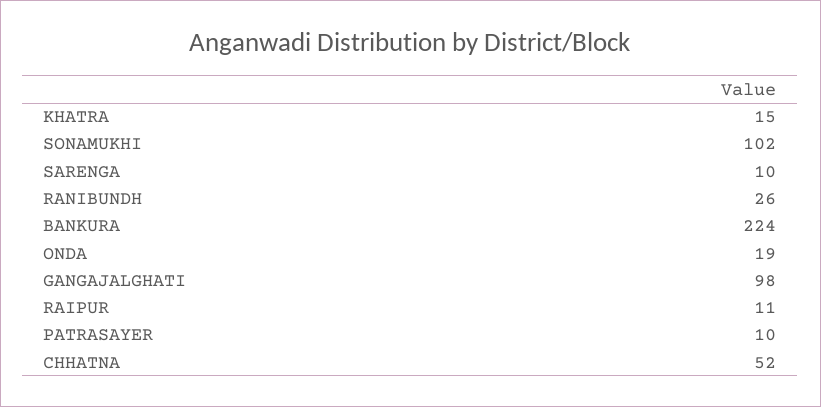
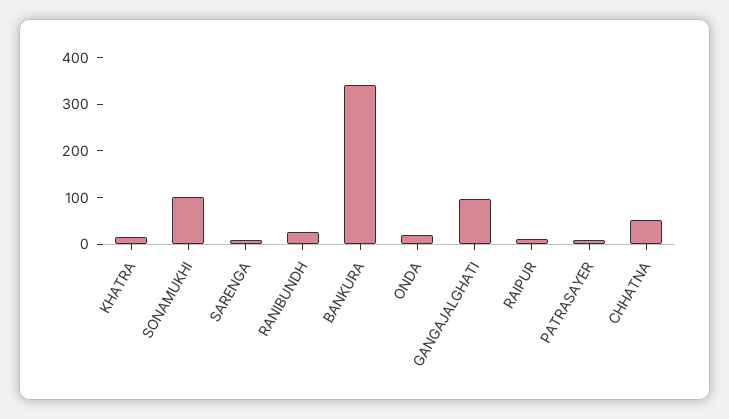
  {
    "KHATRA": 15,
    "SONAMUKHI": 102,
    "SARENGA": 10,
    "RANIBUNDH": 26,
-   "BANKURA": 224,
+   "BANKURA": 340,
    "ONDA": 19,
    "GANGAJALGHATI": 98,
    "RAIPUR": 11,
    "PATRASAYER": 10,
    "CHHATNA": 52
  }

